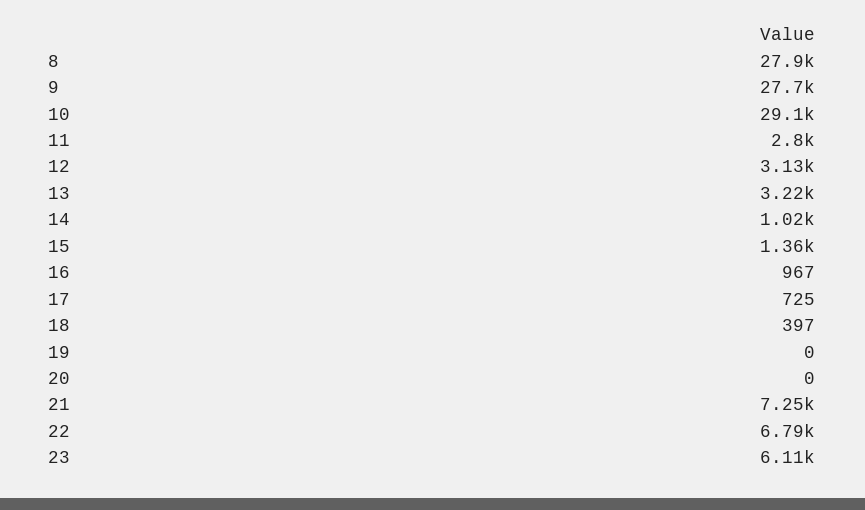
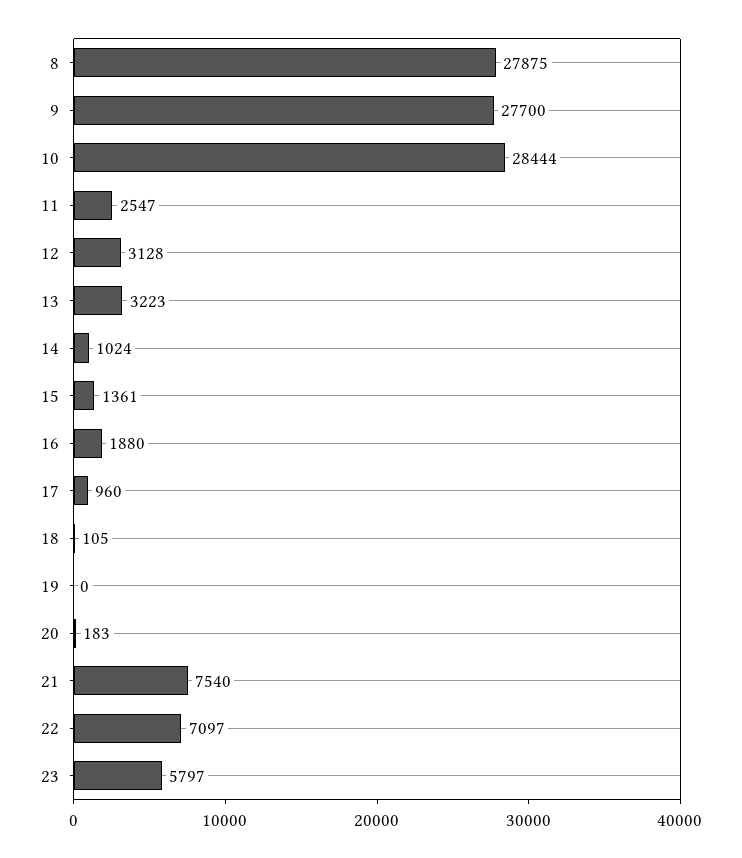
  {
    "8": 27875,
    "9": 27700,
-   "10": 29100,
+   "10": 28444,
-   "11": 2800,
+   "11": 2547,
    "12": 3128,
    "13": 3223,
    "14": 1024,
    "15": 1361,
-   "16": 967,
+   "16": 1880,
-   "17": 725,
+   "17": 960,
-   "18": 397,
+   "18": 105,
    "19": 0,
-   "20": 0,
+   "20": 183,
-   "21": 7250,
+   "21": 7540,
-   "22": 6790,
+   "22": 7097,
-   "23": 6110
+   "23": 5797
  }

